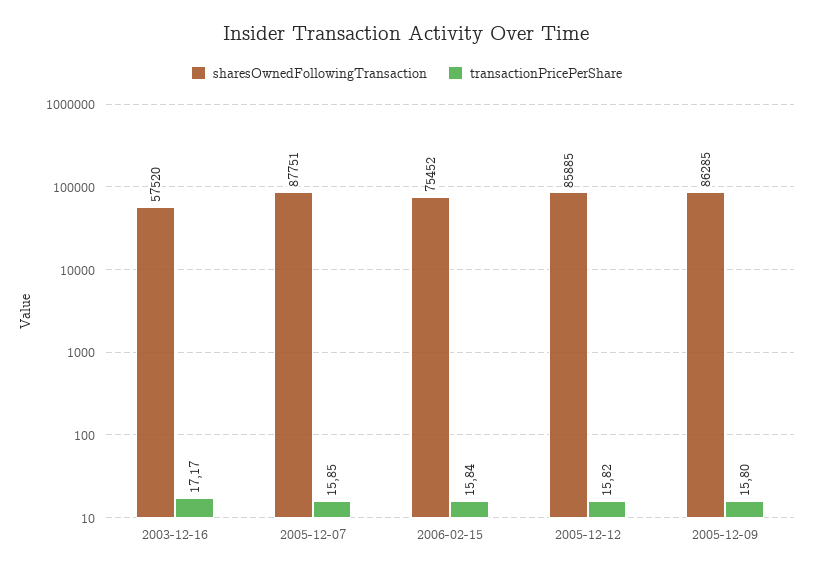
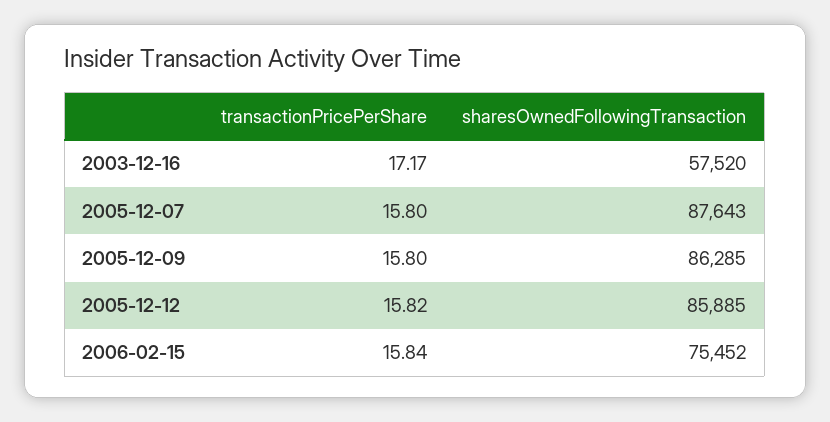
  {
    "sharesOwnedFollowingTransaction": {
      "2003-12-16": 57520,
-     "2005-12-07": 87751,
+     "2005-12-07": 87643,
      "2006-02-15": 75452,
      "2005-12-12": 85885,
      "2005-12-09": 86285
    },
    "transactionPricePerShare": {
      "2003-12-16": 17.17,
-     "2005-12-07": 15.85,
+     "2005-12-07": 15.8,
      "2006-02-15": 15.84,
      "2005-12-12": 15.82,
      "2005-12-09": 15.8
    }
  }

